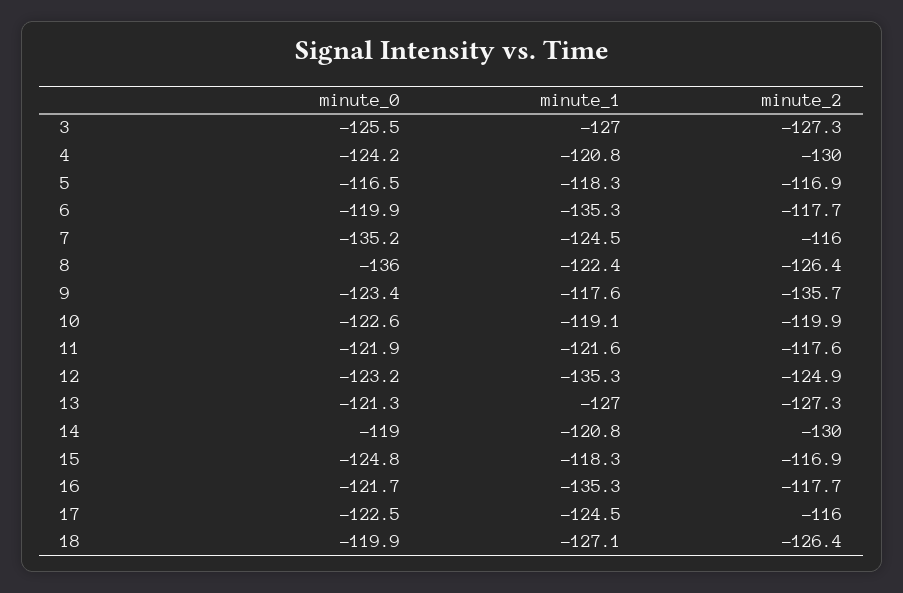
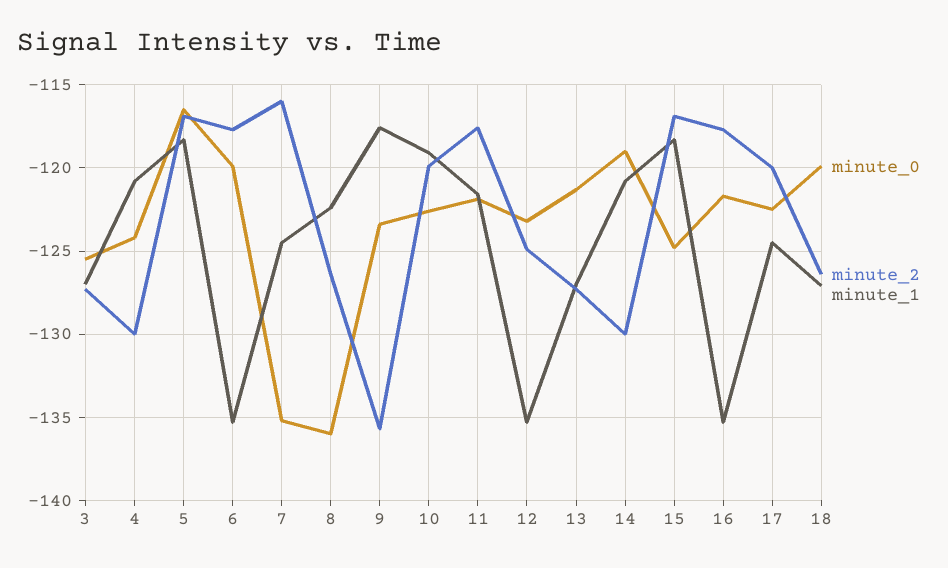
  {
    "minute_0": {
      "3": -125.5,
      "4": -124.2,
      "5": -116.5,
      "6": -119.9,
      "7": -135.2,
      "8": -136,
      "9": -123.4,
      "10": -122.6,
      "11": -121.9,
      "12": -123.2,
      "13": -121.3,
      "14": -119,
      "15": -124.8,
      "16": -121.7,
      "17": -122.5,
      "18": -119.9
    },
    "minute_1": {
      "3": -127,
      "4": -120.8,
      "5": -118.3,
      "6": -135.3,
      "7": -124.5,
      "8": -122.4,
      "9": -117.6,
      "10": -119.1,
      "11": -121.6,
      "12": -135.3,
      "13": -127,
      "14": -120.8,
      "15": -118.3,
      "16": -135.3,
      "17": -124.5,
      "18": -127.1
    },
    "minute_2": {
      "3": -127.3,
      "4": -130,
      "5": -116.9,
      "6": -117.7,
      "7": -116,
      "8": -126.4,
      "9": -135.7,
      "10": -119.9,
      "11": -117.6,
      "12": -124.9,
      "13": -127.3,
      "14": -130,
      "15": -116.9,
      "16": -117.7,
-     "17": -116,
+     "17": -120,
      "18": -126.4
    }
  }

